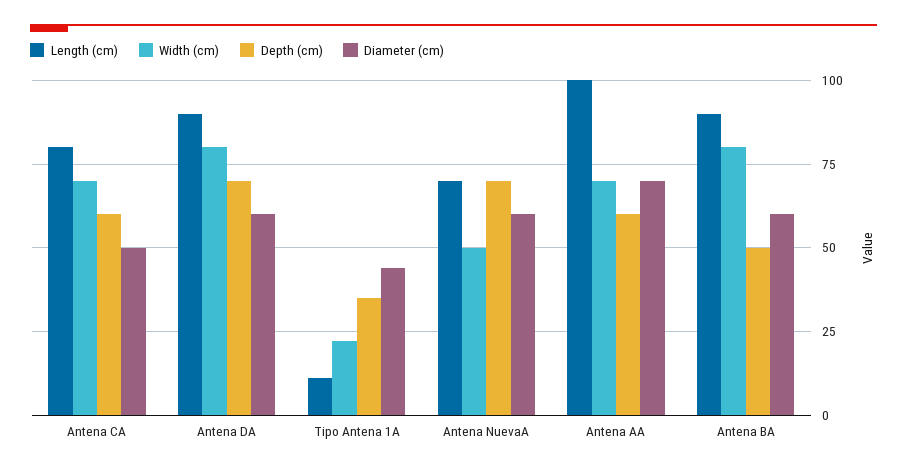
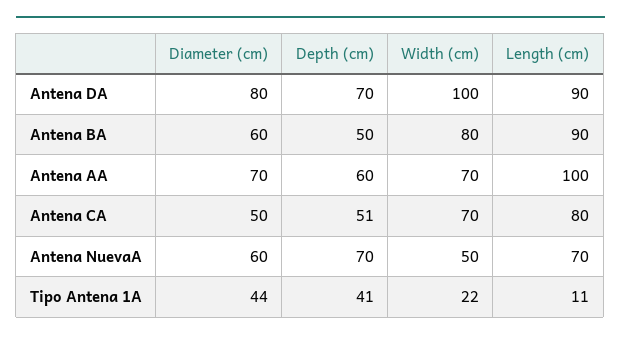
  {
    "Length (cm)": {
      "Antena CA": 80,
      "Antena DA": 90,
      "Tipo Antena 1A": 11,
      "Antena NuevaA": 70,
      "Antena AA": 100,
      "Antena BA": 90
    },
    "Width (cm)": {
      "Antena CA": 70,
-     "Antena DA": 80,
+     "Antena DA": 100,
      "Tipo Antena 1A": 22,
      "Antena NuevaA": 50,
      "Antena AA": 70,
      "Antena BA": 80
    },
    "Depth (cm)": {
-     "Antena CA": 60,
+     "Antena CA": 51,
      "Antena DA": 70,
-     "Tipo Antena 1A": 35,
+     "Tipo Antena 1A": 41,
      "Antena NuevaA": 70,
      "Antena AA": 60,
      "Antena BA": 50
    },
    "Diameter (cm)": {
      "Antena CA": 50,
-     "Antena DA": 60,
+     "Antena DA": 80,
      "Tipo Antena 1A": 44,
      "Antena NuevaA": 60,
      "Antena AA": 70,
      "Antena BA": 60
    }
  }

